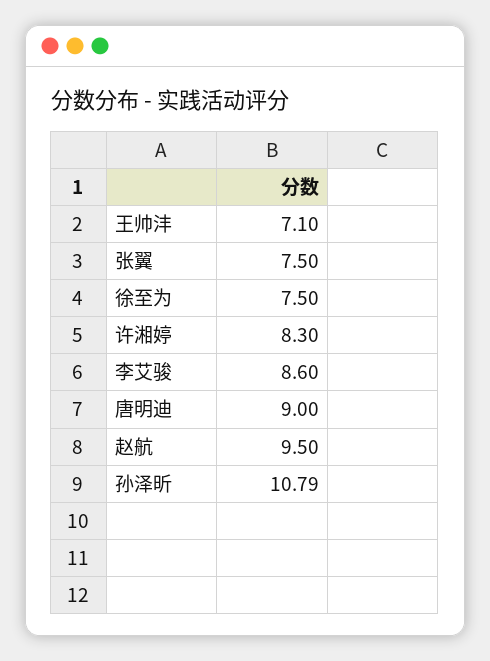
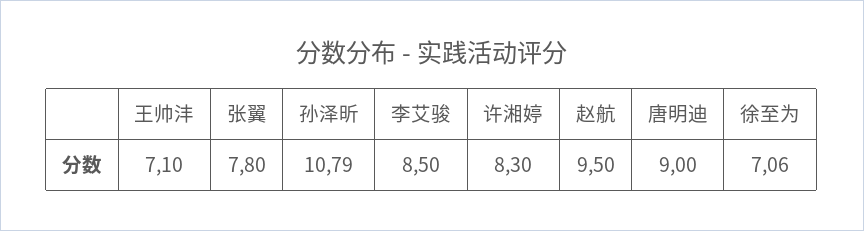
  {
    "王帅沣": 7.1,
-   "张翼": 7.5,
+   "张翼": 7.8,
-   "徐至为": 7.5,
+   "徐至为": 7.06,
    "许湘婷": 8.3,
-   "李艾骏": 8.6,
+   "李艾骏": 8.5,
    "唐明迪": 9,
    "赵航": 9.5,
    "孙泽昕": 10.79
  }

